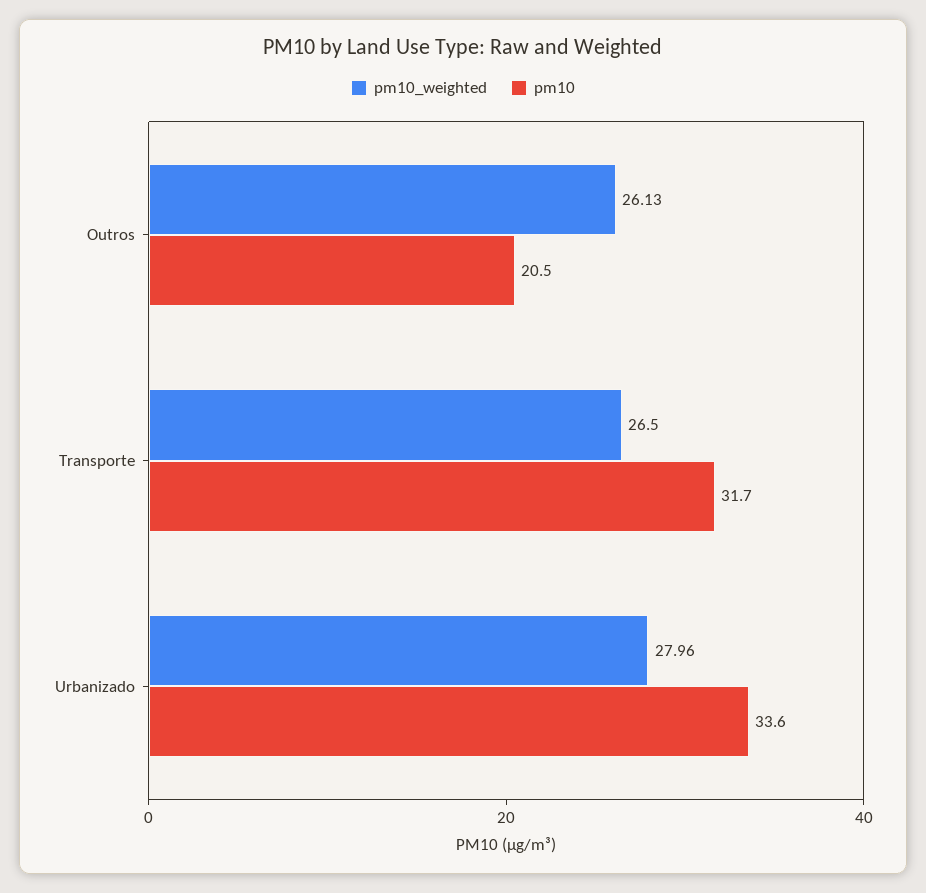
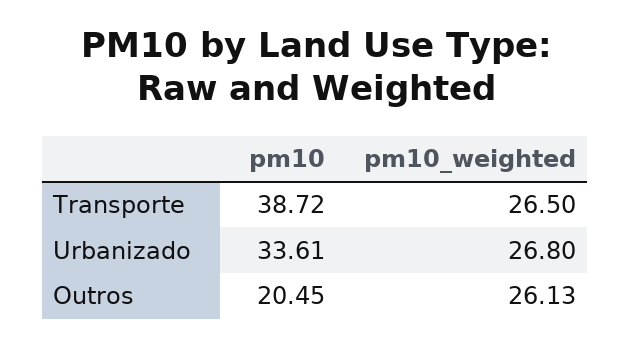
  {
    "pm10_weighted": {
      "Outros": 26.13,
      "Transporte": 26.5,
-     "Urbanizado": 27.96
+     "Urbanizado": 26.8
    },
    "pm10": {
      "Outros": 20.45,
-     "Transporte": 31.7,
+     "Transporte": 38.72,
      "Urbanizado": 33.61
    }
  }

